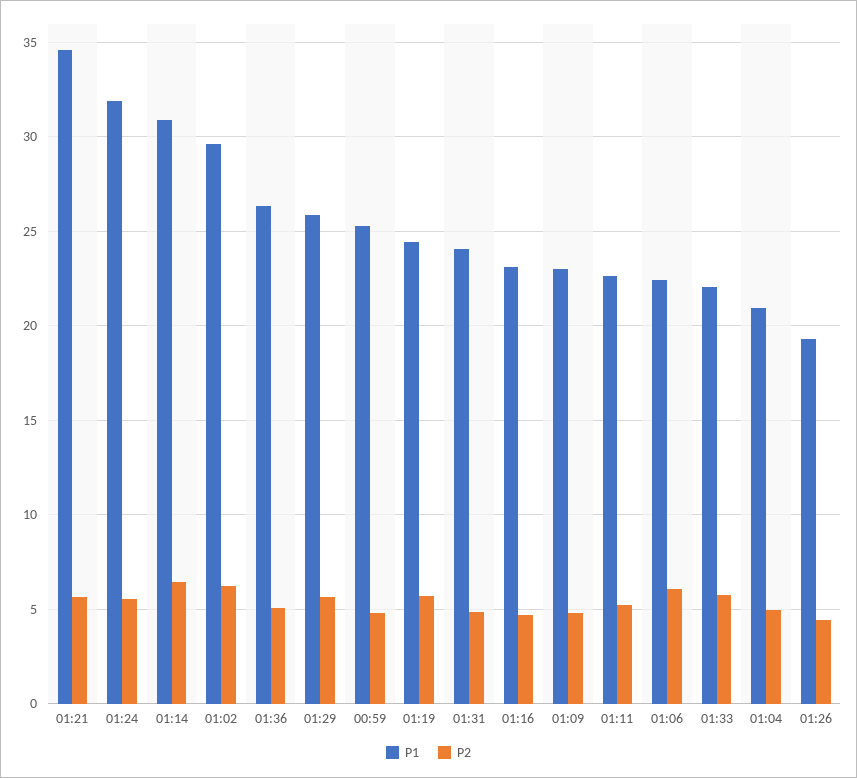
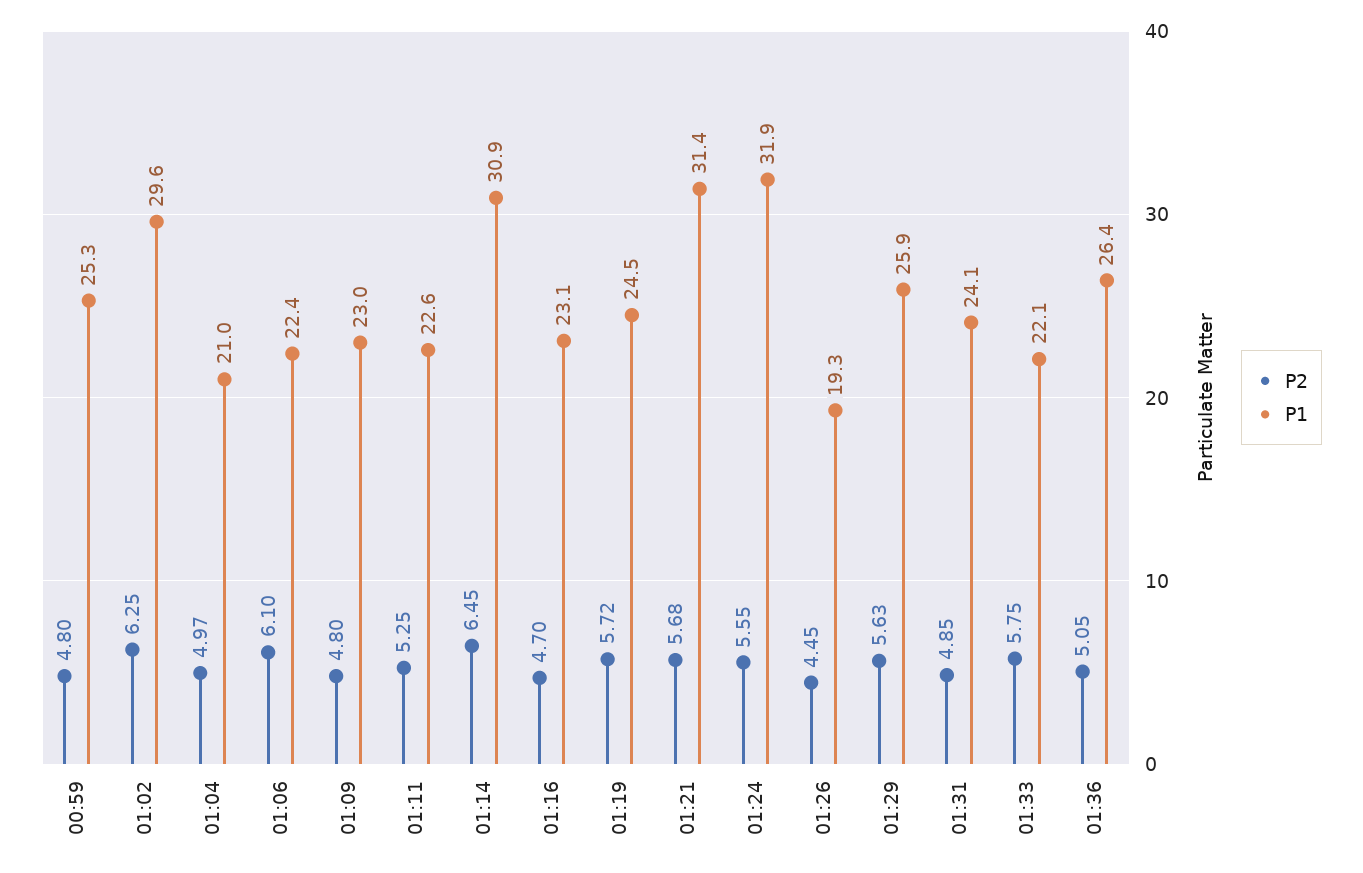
  {
    "P1": {
-     "01:21": 34.5,
+     "01:21": 31.4,
      "01:24": 31.9,
      "01:14": 30.9,
      "01:02": 29.6,
      "01:36": 26.4,
      "01:29": 25.9,
      "00:59": 25.3,
      "01:19": 24.5,
      "01:31": 24.1,
      "01:16": 23.1,
      "01:09": 23,
      "01:11": 22.6,
      "01:06": 22.4,
      "01:33": 22.1,
      "01:04": 21,
      "01:26": 19.3
    },
    "P2": {
      "01:21": 5.68,
      "01:24": 5.55,
      "01:14": 6.45,
      "01:02": 6.25,
      "01:36": 5.05,
      "01:29": 5.63,
      "00:59": 4.8,
      "01:19": 5.72,
      "01:31": 4.85,
      "01:16": 4.7,
      "01:09": 4.8,
      "01:11": 5.25,
      "01:06": 6.1,
      "01:33": 5.75,
      "01:04": 4.97,
      "01:26": 4.45
    }
  }

